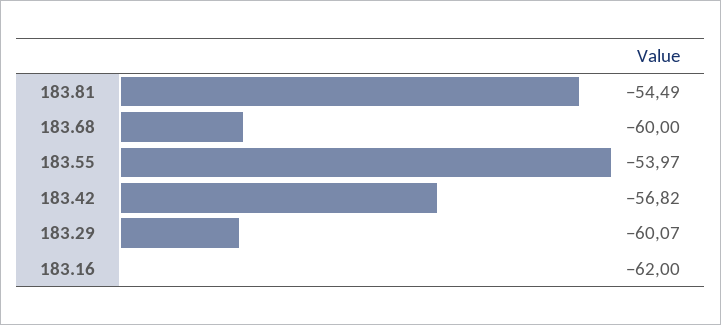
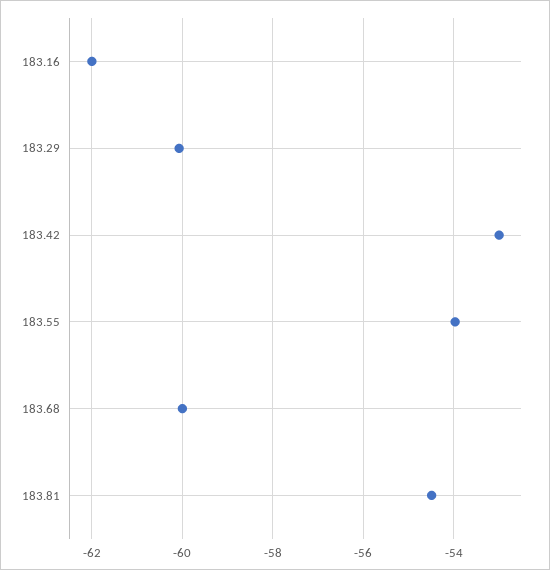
  {
    "183.81": -54.49,
    "183.68": -60,
    "183.55": -53.97,
-   "183.42": -56.82,
+   "183.42": -53,
    "183.29": -60.07,
    "183.16": -62
  }

